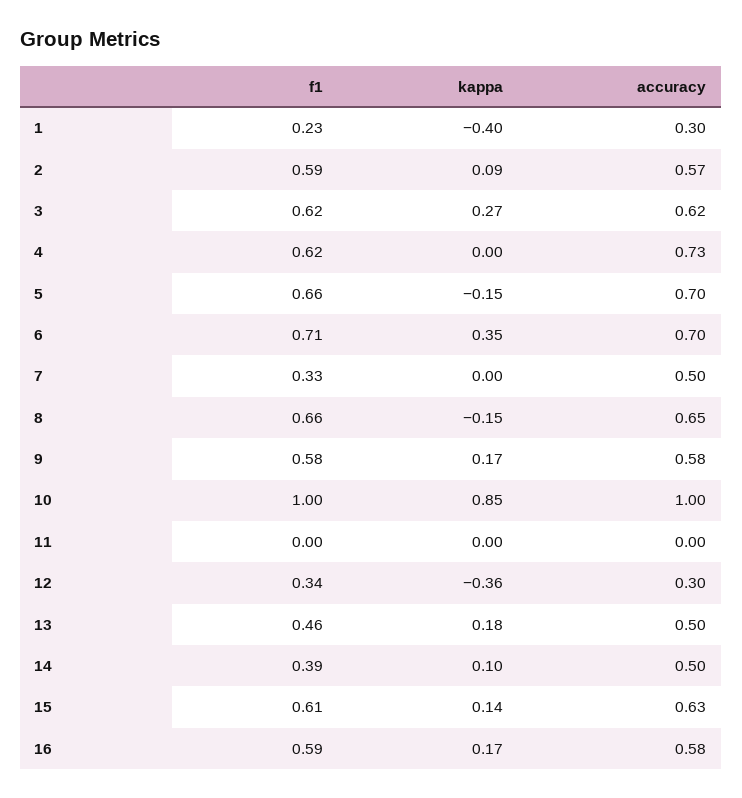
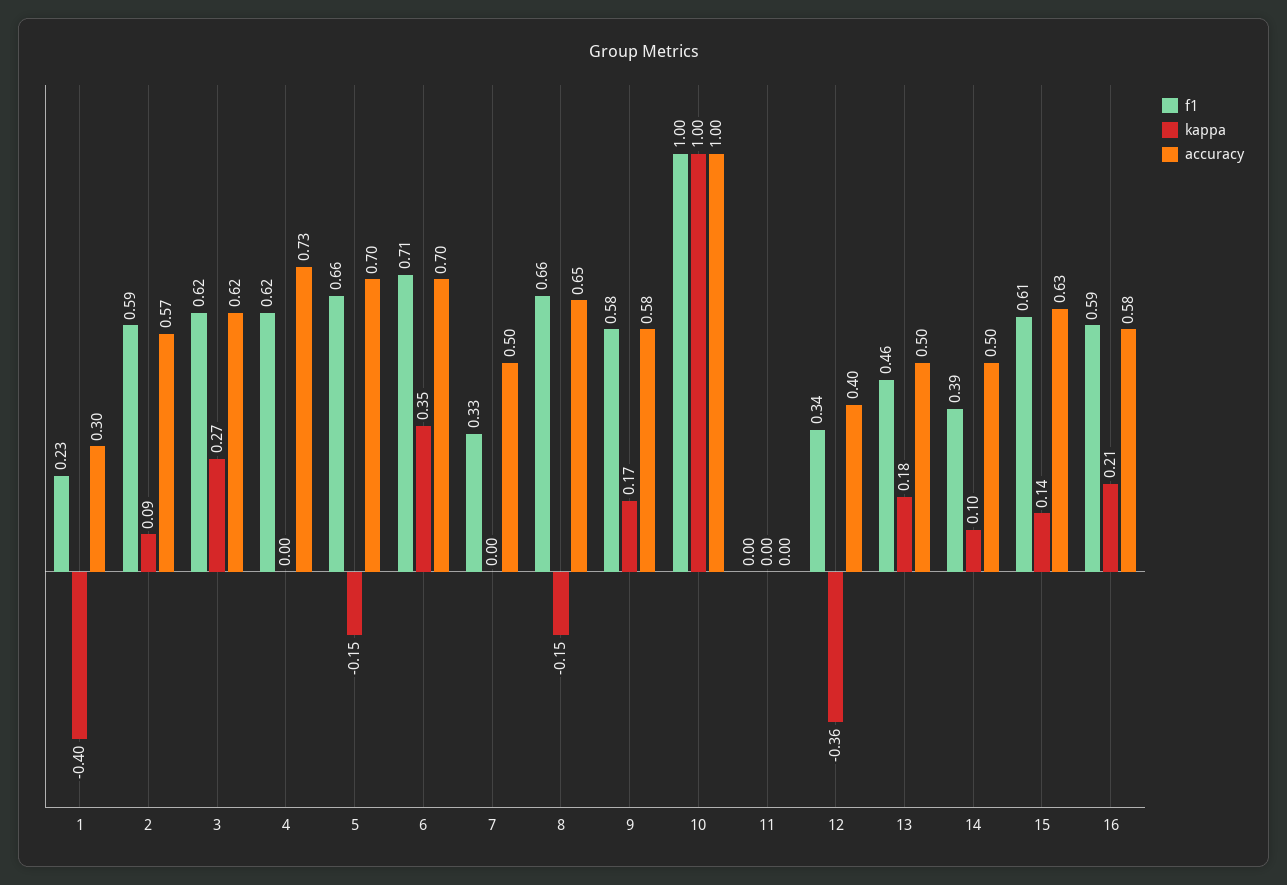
  {
    "f1": {
      "1": 0.23,
      "2": 0.59,
      "3": 0.62,
      "4": 0.62,
      "5": 0.66,
      "6": 0.71,
      "7": 0.33,
      "8": 0.66,
      "9": 0.58,
      "10": 1,
      "11": 0,
      "12": 0.34,
      "13": 0.46,
      "14": 0.39,
      "15": 0.61,
      "16": 0.59
    },
    "kappa": {
      "1": -0.4,
      "2": 0.09,
      "3": 0.27,
      "4": 0,
      "5": -0.15,
      "6": 0.35,
      "7": 0,
      "8": -0.15,
      "9": 0.17,
-     "10": 0.85,
+     "10": 1,
      "11": 0,
      "12": -0.36,
      "13": 0.18,
      "14": 0.1,
      "15": 0.14,
-     "16": 0.17
+     "16": 0.21
    },
    "accuracy": {
      "1": 0.3,
      "2": 0.57,
      "3": 0.62,
      "4": 0.73,
      "5": 0.7,
      "6": 0.7,
      "7": 0.5,
      "8": 0.65,
      "9": 0.58,
      "10": 1,
      "11": 0,
-     "12": 0.3,
+     "12": 0.4,
      "13": 0.5,
      "14": 0.5,
      "15": 0.63,
      "16": 0.58
    }
  }

